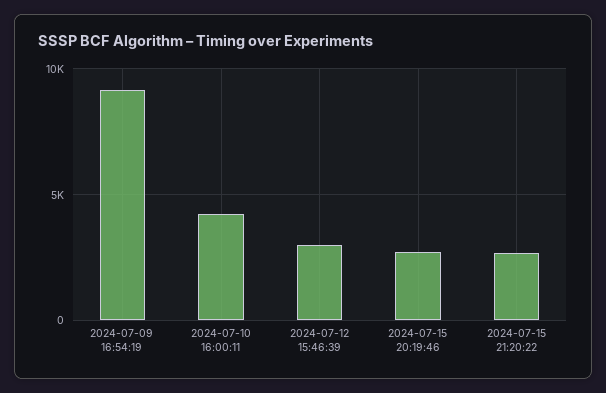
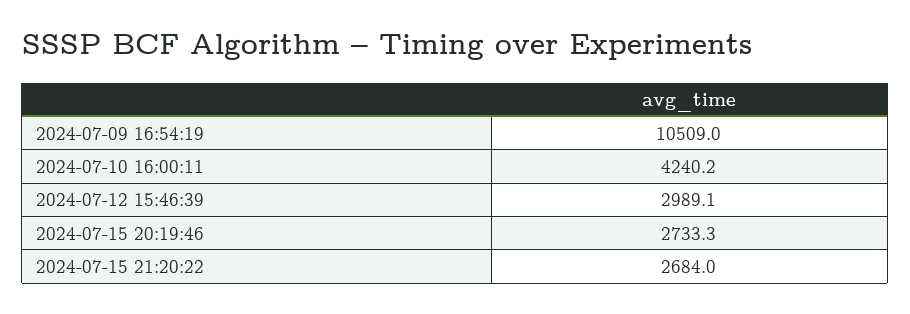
  {
-   "2024-07-09 16:54:19": 9000,
+   "2024-07-09 16:54:19": 10509,
    "2024-07-10 16:00:11": 4240.2,
    "2024-07-12 15:46:39": 2989.1,
    "2024-07-15 20:19:46": 2733.3,
    "2024-07-15 21:20:22": 2684
  }

